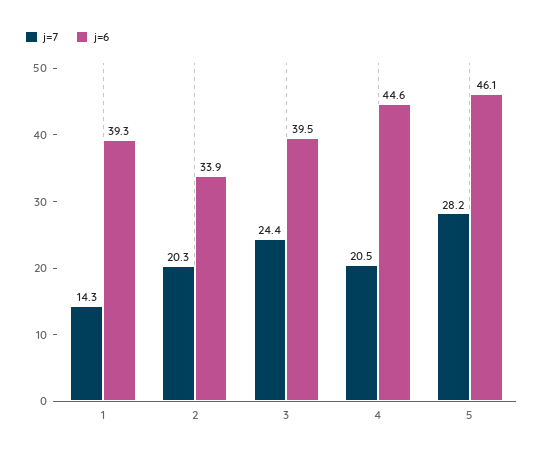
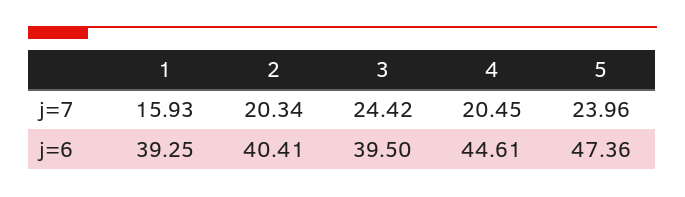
  {
    "j=7": {
-     "1": 14.3,
+     "1": 15.93,
      "2": 20.34,
      "3": 24.42,
      "4": 20.45,
-     "5": 28.2
+     "5": 23.96
    },
    "j=6": {
      "1": 39.25,
-     "2": 33.9,
+     "2": 40.41,
      "3": 39.5,
      "4": 44.61,
-     "5": 46.1
+     "5": 47.36
    }
  }

